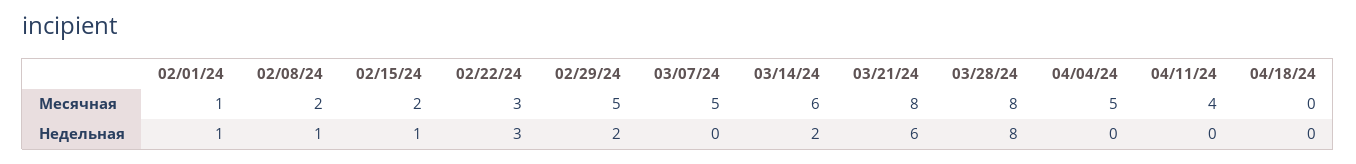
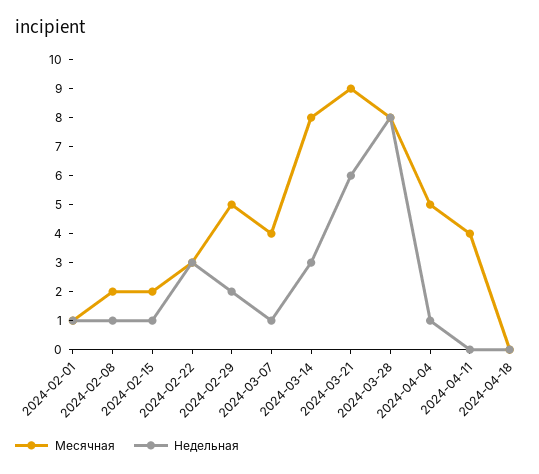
  {
    "Месячная": {
      "02/01/24": 1,
      "02/08/24": 2,
      "02/15/24": 2,
      "02/22/24": 3,
      "02/29/24": 5,
-     "03/07/24": 5,
+     "03/07/24": 4,
-     "03/14/24": 6,
+     "03/14/24": 8,
-     "03/21/24": 8,
+     "03/21/24": 9,
      "03/28/24": 8,
      "04/04/24": 5,
      "04/11/24": 4,
      "04/18/24": 0
    },
    "Недельная": {
      "02/01/24": 1,
      "02/08/24": 1,
      "02/15/24": 1,
      "02/22/24": 3,
      "02/29/24": 2,
-     "03/07/24": 0,
+     "03/07/24": 1,
-     "03/14/24": 2,
+     "03/14/24": 3,
      "03/21/24": 6,
      "03/28/24": 8,
-     "04/04/24": 0,
+     "04/04/24": 1,
      "04/11/24": 0,
      "04/18/24": 0
    }
  }

